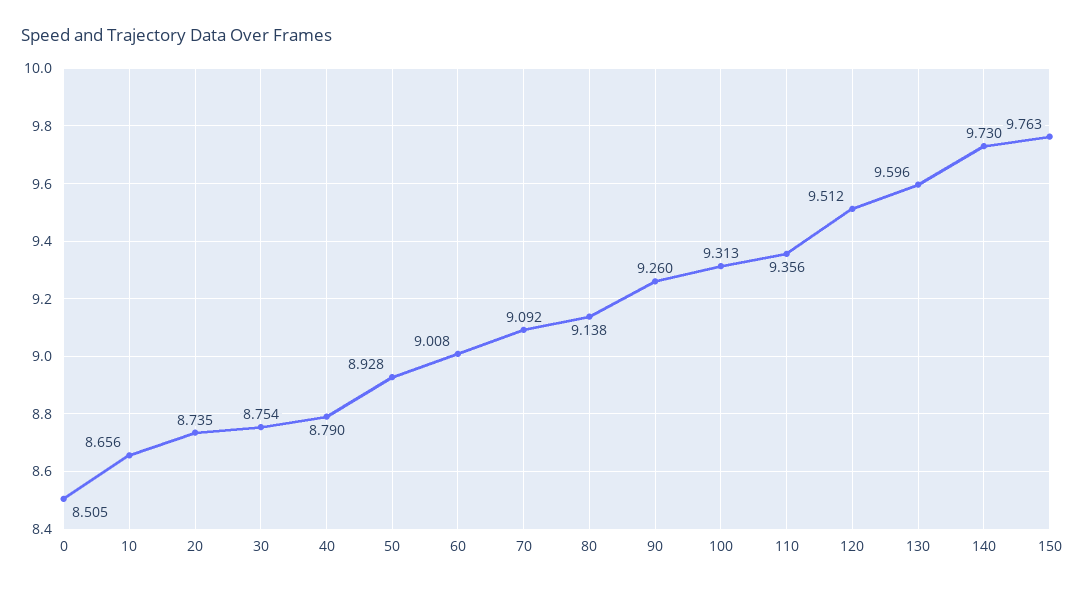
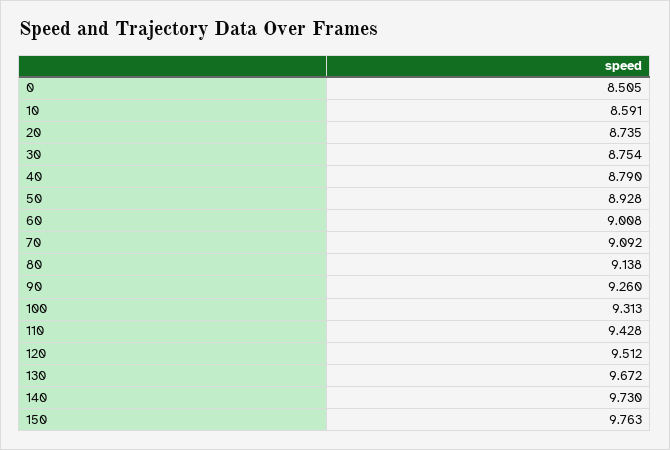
  {
    "0": 8.505,
-   "10": 8.656,
+   "10": 8.591,
    "20": 8.735,
    "30": 8.754,
    "40": 8.79,
    "50": 8.928,
    "60": 9.008,
    "70": 9.092,
    "80": 9.138,
    "90": 9.26,
    "100": 9.313,
-   "110": 9.356,
+   "110": 9.428,
    "120": 9.512,
-   "130": 9.596,
+   "130": 9.672,
    "140": 9.73,
    "150": 9.763
  }

